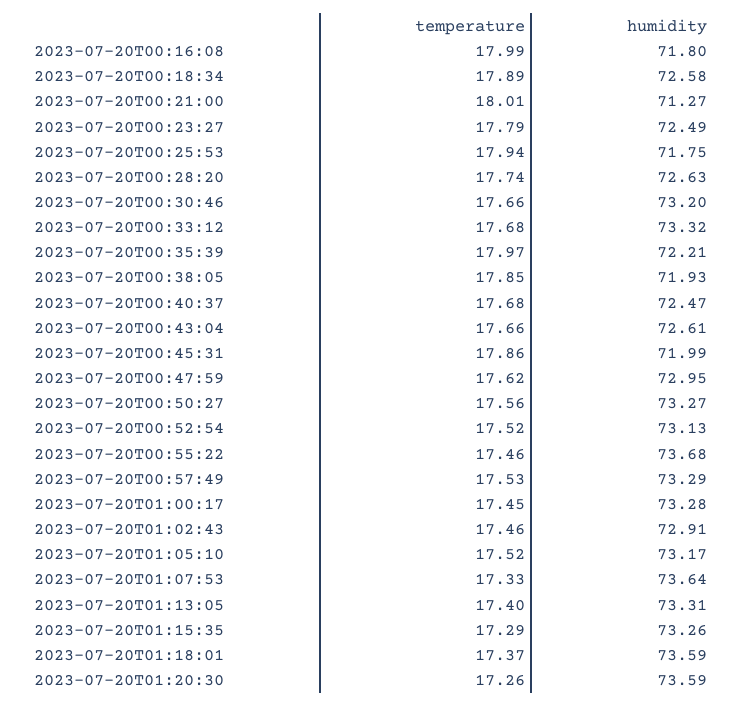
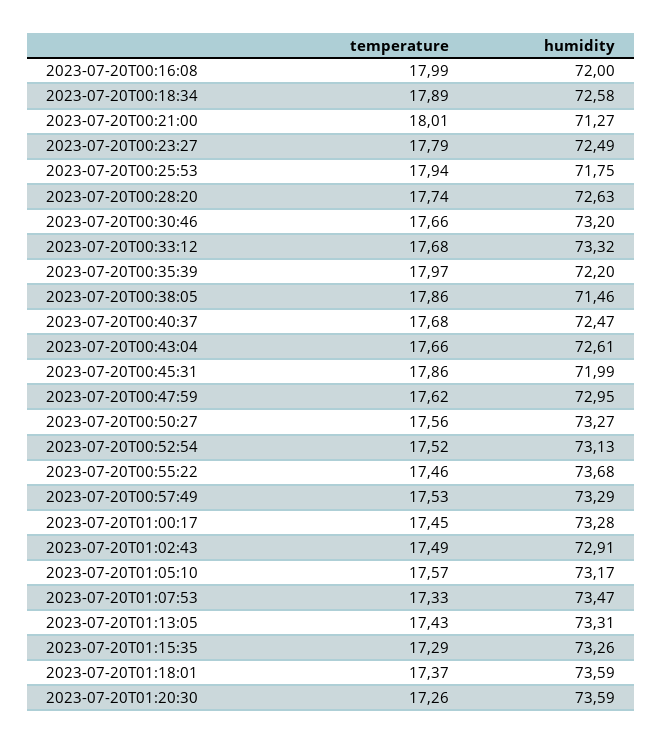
  {
    "temperature": {
      "2023-07-20T00:16:08": 17.99,
      "2023-07-20T00:18:34": 17.89,
      "2023-07-20T00:21:00": 18.01,
      "2023-07-20T00:23:27": 17.79,
      "2023-07-20T00:25:53": 17.94,
      "2023-07-20T00:28:20": 17.74,
      "2023-07-20T00:30:46": 17.66,
      "2023-07-20T00:33:12": 17.68,
      "2023-07-20T00:35:39": 17.97,
-     "2023-07-20T00:38:05": 17.85,
+     "2023-07-20T00:38:05": 17.86,
      "2023-07-20T00:40:37": 17.68,
      "2023-07-20T00:43:04": 17.66,
      "2023-07-20T00:45:31": 17.86,
      "2023-07-20T00:47:59": 17.62,
      "2023-07-20T00:50:27": 17.56,
      "2023-07-20T00:52:54": 17.52,
      "2023-07-20T00:55:22": 17.46,
      "2023-07-20T00:57:49": 17.53,
      "2023-07-20T01:00:17": 17.45,
-     "2023-07-20T01:02:43": 17.46,
+     "2023-07-20T01:02:43": 17.49,
-     "2023-07-20T01:05:10": 17.52,
+     "2023-07-20T01:05:10": 17.57,
      "2023-07-20T01:07:53": 17.33,
-     "2023-07-20T01:13:05": 17.4,
+     "2023-07-20T01:13:05": 17.43,
      "2023-07-20T01:15:35": 17.29,
      "2023-07-20T01:18:01": 17.37,
      "2023-07-20T01:20:30": 17.26
    },
    "humidity": {
-     "2023-07-20T00:16:08": 71.8,
+     "2023-07-20T00:16:08": 72,
      "2023-07-20T00:18:34": 72.58,
      "2023-07-20T00:21:00": 71.27,
      "2023-07-20T00:23:27": 72.49,
      "2023-07-20T00:25:53": 71.75,
      "2023-07-20T00:28:20": 72.63,
      "2023-07-20T00:30:46": 73.2,
      "2023-07-20T00:33:12": 73.32,
-     "2023-07-20T00:35:39": 72.21,
+     "2023-07-20T00:35:39": 72.2,
-     "2023-07-20T00:38:05": 71.93,
+     "2023-07-20T00:38:05": 71.46,
      "2023-07-20T00:40:37": 72.47,
      "2023-07-20T00:43:04": 72.61,
      "2023-07-20T00:45:31": 71.99,
      "2023-07-20T00:47:59": 72.95,
      "2023-07-20T00:50:27": 73.27,
      "2023-07-20T00:52:54": 73.13,
      "2023-07-20T00:55:22": 73.68,
      "2023-07-20T00:57:49": 73.29,
      "2023-07-20T01:00:17": 73.28,
      "2023-07-20T01:02:43": 72.91,
      "2023-07-20T01:05:10": 73.17,
-     "2023-07-20T01:07:53": 73.64,
+     "2023-07-20T01:07:53": 73.47,
      "2023-07-20T01:13:05": 73.31,
      "2023-07-20T01:15:35": 73.26,
      "2023-07-20T01:18:01": 73.59,
      "2023-07-20T01:20:30": 73.59
    }
  }

